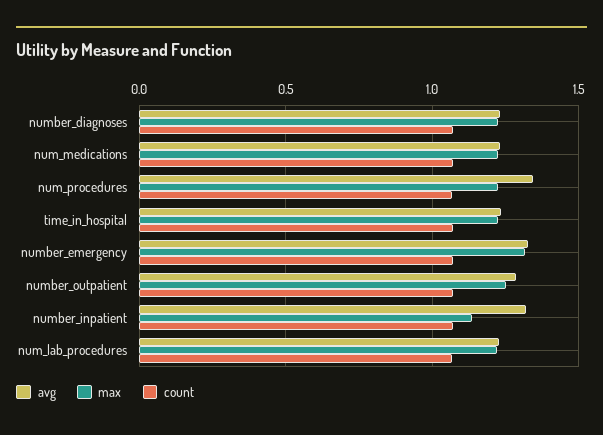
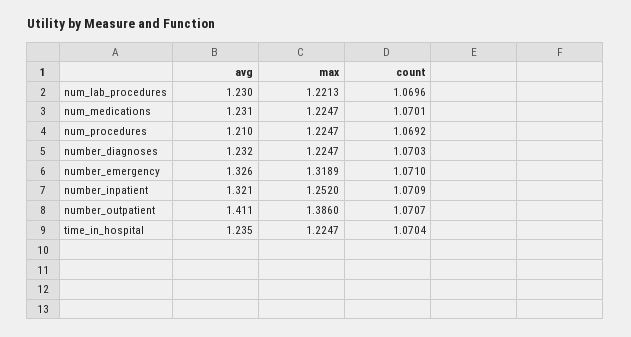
  {
    "avg": {
      "number_diagnoses": 1.232,
      "num_medications": 1.231,
-     "num_procedures": 1.35,
+     "num_procedures": 1.21,
      "time_in_hospital": 1.235,
      "number_emergency": 1.326,
-     "number_outpatient": 1.3,
+     "number_outpatient": 1.411,
      "number_inpatient": 1.321,
      "num_lab_procedures": 1.23
    },
    "max": {
      "number_diagnoses": 1.2247,
      "num_medications": 1.2247,
      "num_procedures": 1.2247,
      "time_in_hospital": 1.2247,
      "number_emergency": 1.3189,
-     "number_outpatient": 1.25,
+     "number_outpatient": 1.386,
-     "number_inpatient": 1.15,
+     "number_inpatient": 1.252,
      "num_lab_procedures": 1.2213
    },
    "count": {
      "number_diagnoses": 1.0703,
      "num_medications": 1.0701,
      "num_procedures": 1.0692,
      "time_in_hospital": 1.0704,
      "number_emergency": 1.071,
      "number_outpatient": 1.0707,
      "number_inpatient": 1.0709,
      "num_lab_procedures": 1.0696
    }
  }

